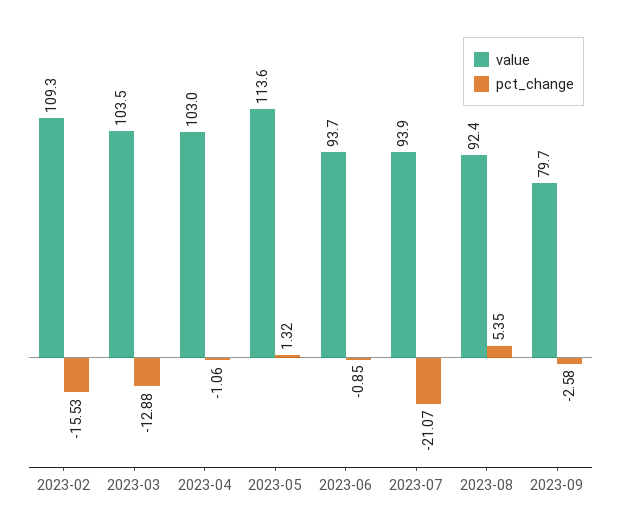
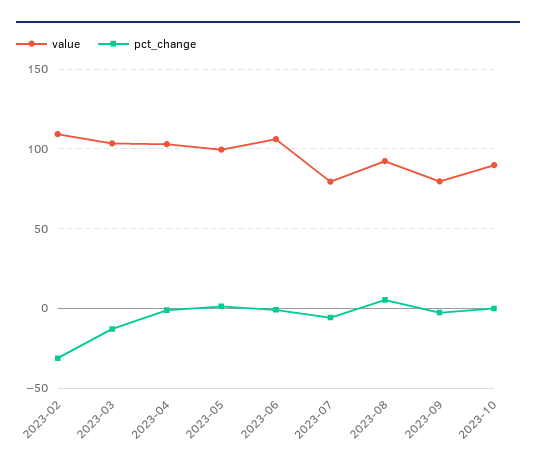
  {
    "value": {
      "2023-02": 109.3,
      "2023-03": 103.5,
      "2023-04": 103,
-     "2023-05": 113.6,
+     "2023-05": 100,
-     "2023-06": 93.7,
+     "2023-06": 105,
-     "2023-07": 93.9,
+     "2023-07": 80,
      "2023-08": 92.4,
-     "2023-09": 79.7
+     "2023-09": 79.7,
+     "2023-10": 90
    },
    "pct_change": {
-     "2023-02": -15.53,
+     "2023-02": -30,
      "2023-03": -12.88,
      "2023-04": -1.06,
      "2023-05": 1.32,
      "2023-06": -0.85,
-     "2023-07": -21.07,
+     "2023-07": -5,
      "2023-08": 5.35,
-     "2023-09": -2.58
+     "2023-09": -2.58,
+     "2023-10": 0
    }
  }

